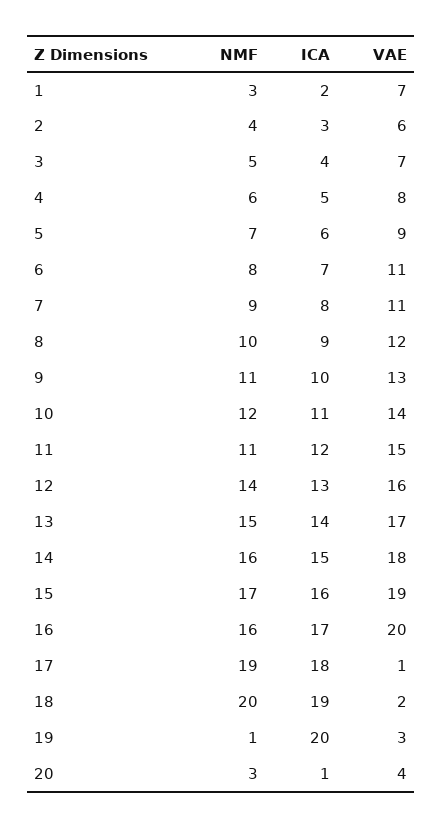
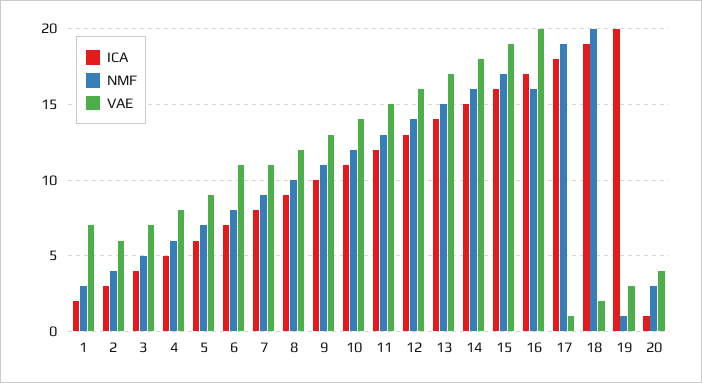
  {
    "NMF": {
      "1": 3,
      "2": 4,
      "3": 5,
      "4": 6,
      "5": 7,
      "6": 8,
      "7": 9,
      "8": 10,
      "9": 11,
      "10": 12,
-     "11": 11,
+     "11": 13,
      "12": 14,
      "13": 15,
      "14": 16,
      "15": 17,
      "16": 16,
      "17": 19,
      "18": 20,
      "19": 1,
      "20": 3
    },
    "ICA": {
      "1": 2,
      "2": 3,
      "3": 4,
      "4": 5,
      "5": 6,
      "6": 7,
      "7": 8,
      "8": 9,
      "9": 10,
      "10": 11,
      "11": 12,
      "12": 13,
      "13": 14,
      "14": 15,
      "15": 16,
      "16": 17,
      "17": 18,
      "18": 19,
      "19": 20,
      "20": 1
    },
    "VAE": {
      "1": 7,
      "2": 6,
      "3": 7,
      "4": 8,
      "5": 9,
      "6": 11,
      "7": 11,
      "8": 12,
      "9": 13,
      "10": 14,
      "11": 15,
      "12": 16,
      "13": 17,
      "14": 18,
      "15": 19,
      "16": 20,
      "17": 1,
      "18": 2,
      "19": 3,
      "20": 4
    }
  }

